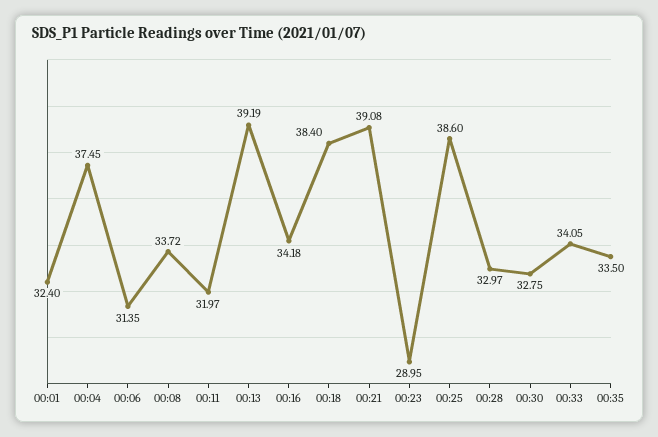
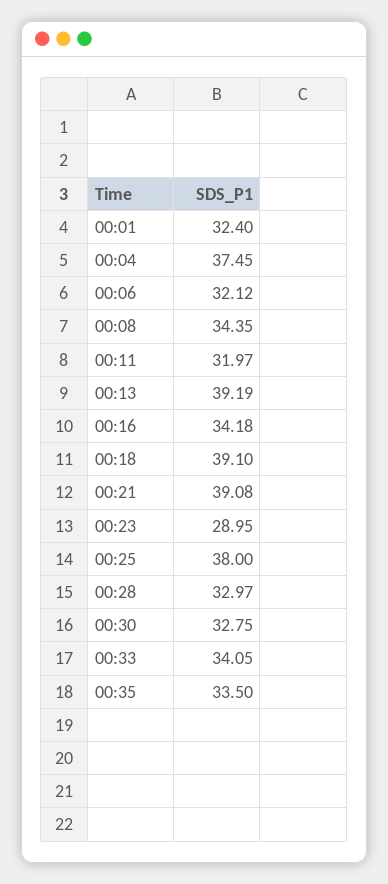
  {
    "00:01": 32.4,
    "00:04": 37.45,
-   "00:06": 31.35,
+   "00:06": 32.12,
-   "00:08": 33.72,
+   "00:08": 34.35,
    "00:11": 31.97,
    "00:13": 39.19,
    "00:16": 34.18,
-   "00:18": 38.4,
+   "00:18": 39.1,
    "00:21": 39.08,
    "00:23": 28.95,
-   "00:25": 38.6,
+   "00:25": 38,
    "00:28": 32.97,
    "00:30": 32.75,
    "00:33": 34.05,
    "00:35": 33.5
  }

